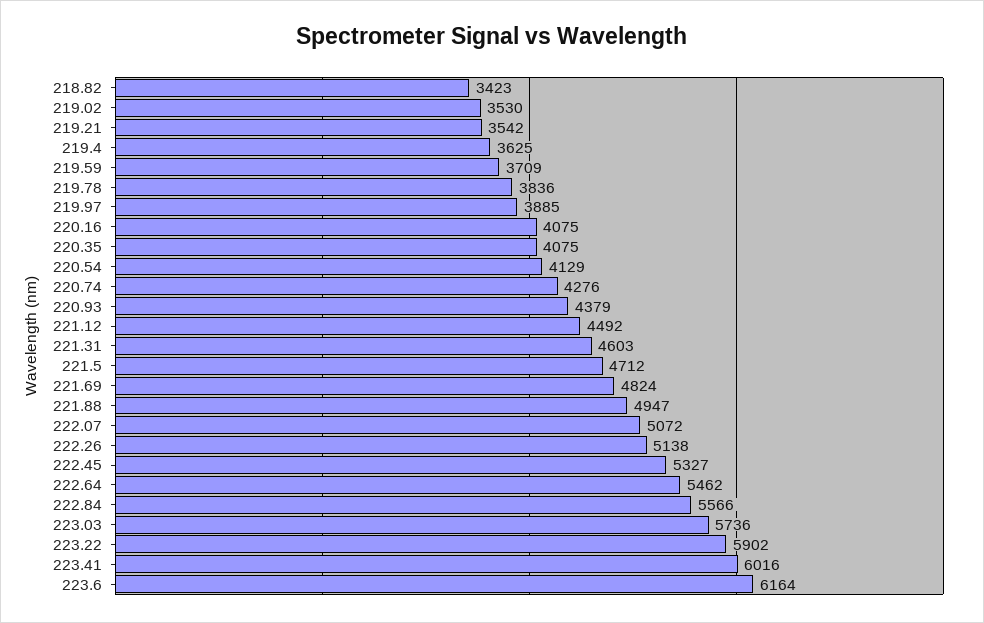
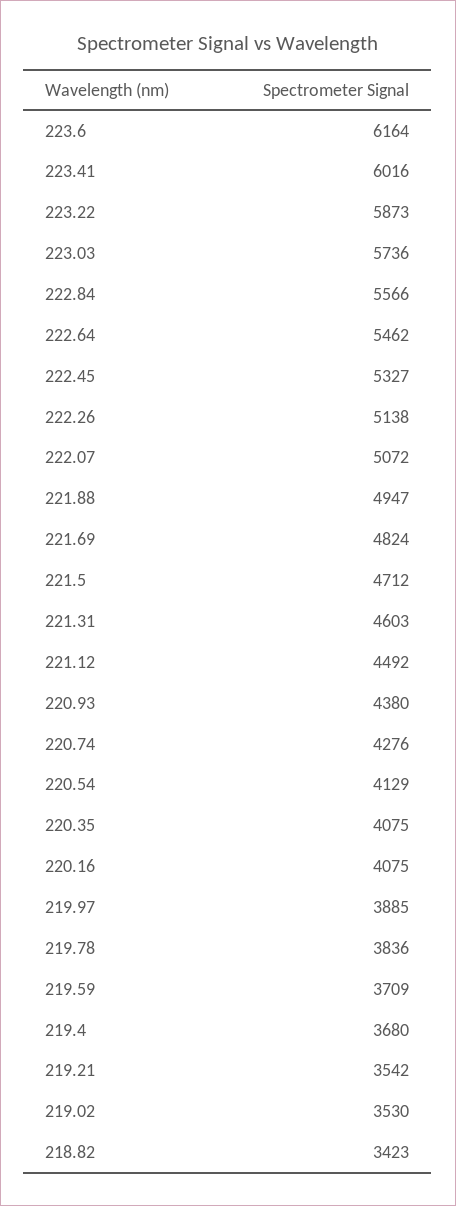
  {
    "218.82": 3423,
    "219.02": 3530,
    "219.21": 3542,
-   "219.4": 3625,
+   "219.4": 3680,
    "219.59": 3709,
    "219.78": 3836,
    "219.97": 3885,
    "220.16": 4075,
    "220.35": 4075,
    "220.54": 4129,
    "220.74": 4276,
-   "220.93": 4379,
+   "220.93": 4380,
    "221.12": 4492,
    "221.31": 4603,
    "221.5": 4712,
    "221.69": 4824,
    "221.88": 4947,
    "222.07": 5072,
    "222.26": 5138,
    "222.45": 5327,
    "222.64": 5462,
    "222.84": 5566,
    "223.03": 5736,
-   "223.22": 5902,
+   "223.22": 5873,
    "223.41": 6016,
    "223.6": 6164
  }

